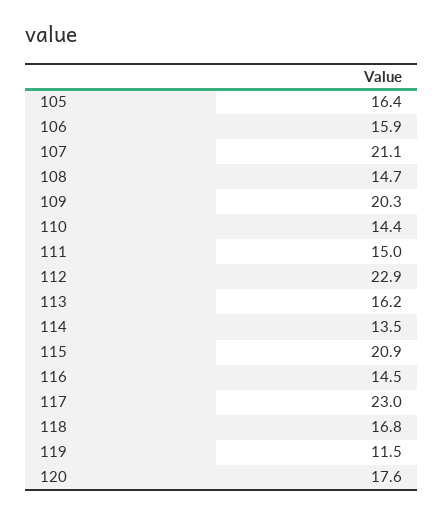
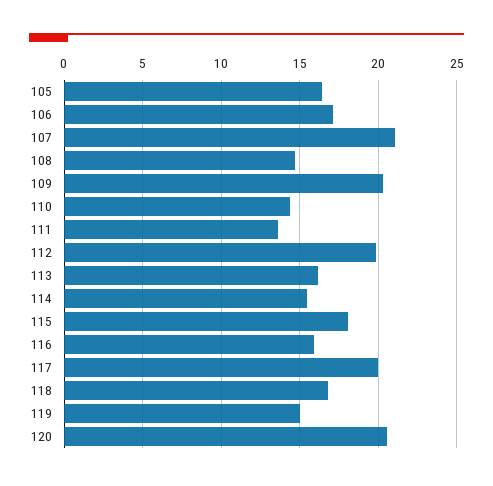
  {
    "105": 16.4,
-   "106": 15.9,
+   "106": 17,
    "107": 21.1,
    "108": 14.7,
    "109": 20.3,
    "110": 14.4,
-   "111": 15,
+   "111": 13.5,
-   "112": 22.9,
+   "112": 20,
    "113": 16.2,
-   "114": 13.5,
+   "114": 15.5,
-   "115": 20.9,
+   "115": 18,
-   "116": 14.5,
+   "116": 16,
-   "117": 23,
+   "117": 20,
    "118": 16.8,
-   "119": 11.5,
+   "119": 15,
-   "120": 17.6
+   "120": 20.5
  }

